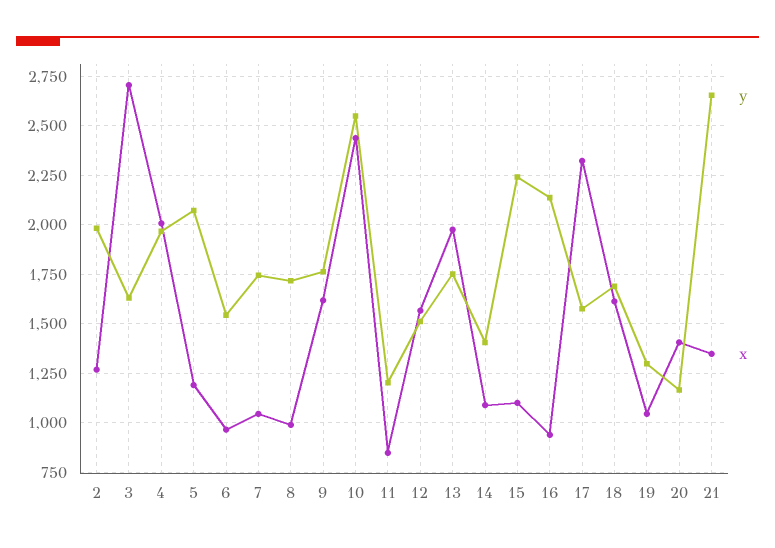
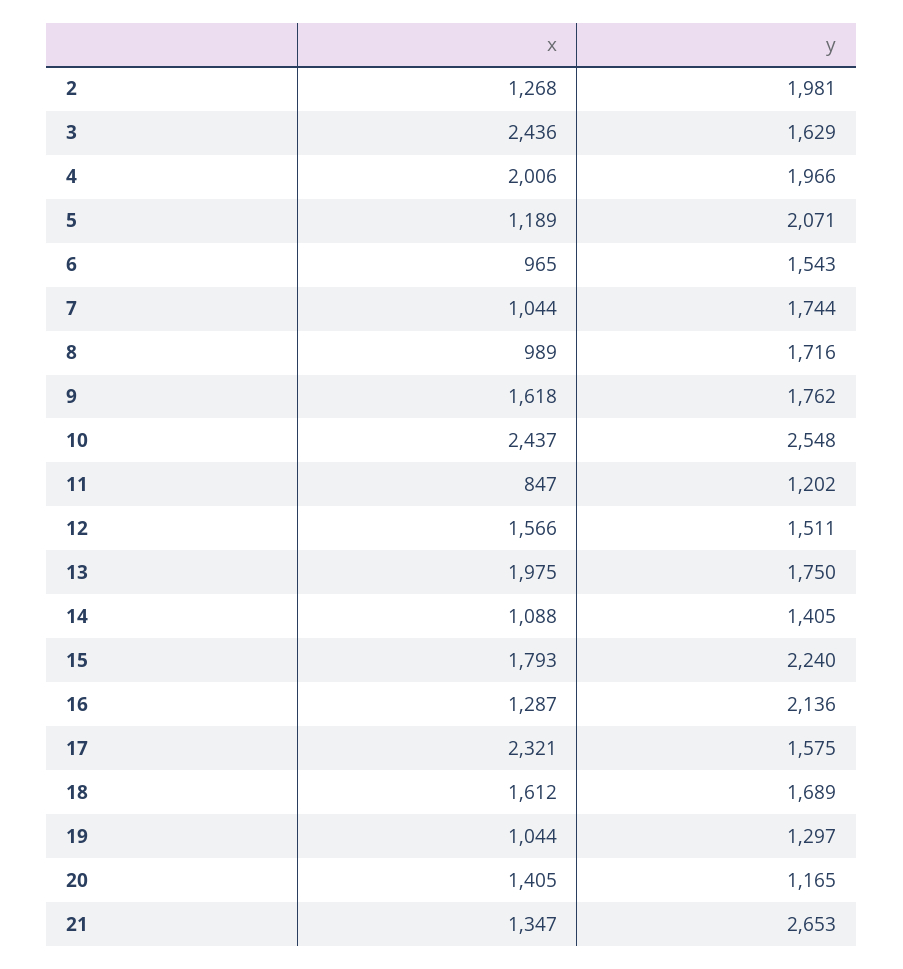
  {
    "y": {
      "2": 1981,
      "3": 1629,
      "4": 1966,
      "5": 2071,
      "6": 1543,
      "7": 1744,
      "8": 1716,
      "9": 1762,
      "10": 2548,
      "11": 1202,
      "12": 1511,
      "13": 1750,
      "14": 1405,
      "15": 2240,
      "16": 2136,
      "17": 1575,
      "18": 1689,
      "19": 1297,
      "20": 1165,
      "21": 2653
    },
    "x": {
      "2": 1268,
-     "3": 2700,
+     "3": 2436,
      "4": 2006,
      "5": 1189,
      "6": 965,
      "7": 1044,
      "8": 989,
      "9": 1618,
      "10": 2437,
      "11": 847,
      "12": 1566,
      "13": 1975,
      "14": 1088,
-     "15": 1100,
+     "15": 1793,
-     "16": 950,
+     "16": 1287,
      "17": 2321,
      "18": 1612,
      "19": 1044,
      "20": 1405,
      "21": 1347
    }
  }

